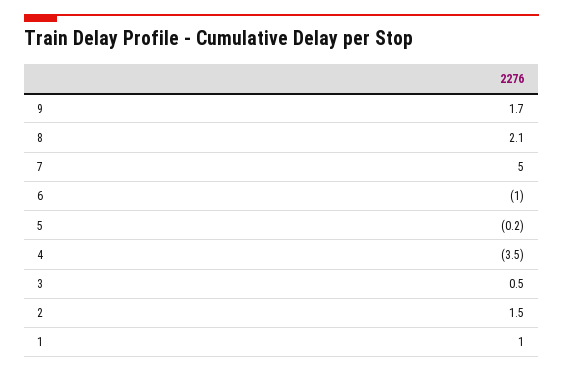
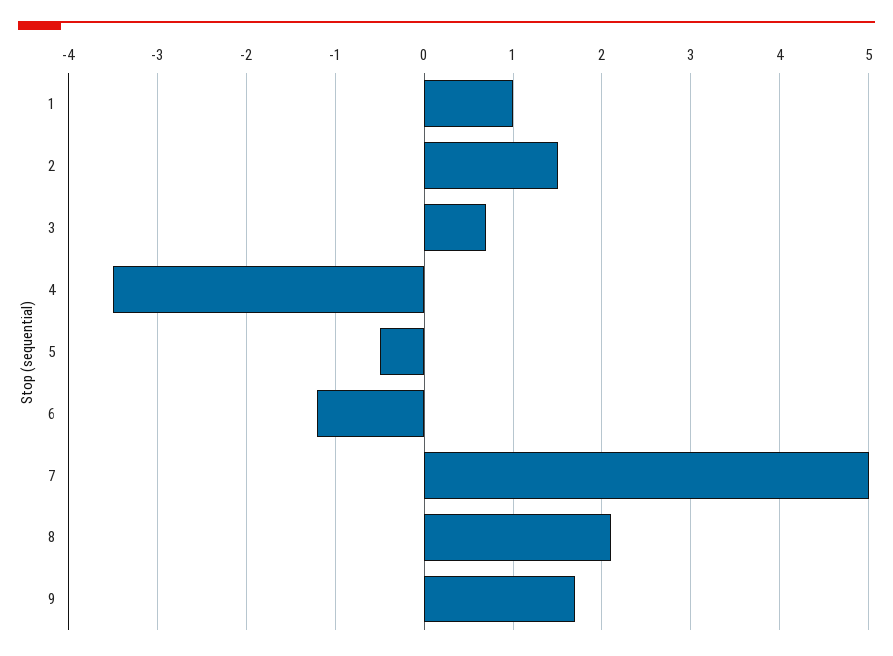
  {
    "9": 1.7,
    "8": 2.1,
    "7": 5,
-   "6": -1,
+   "6": -1.2,
-   "5": -0.2,
+   "5": -0.5,
    "4": -3.5,
-   "3": 0.5,
+   "3": 0.7,
    "2": 1.5,
    "1": 1
  }

